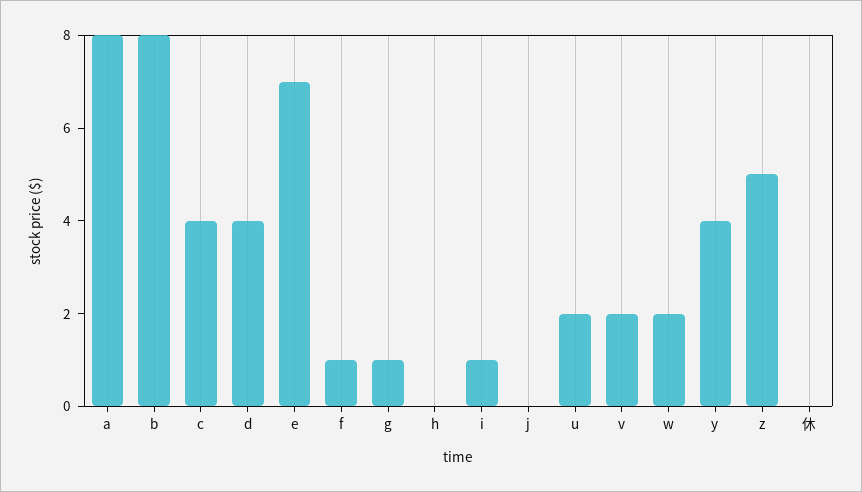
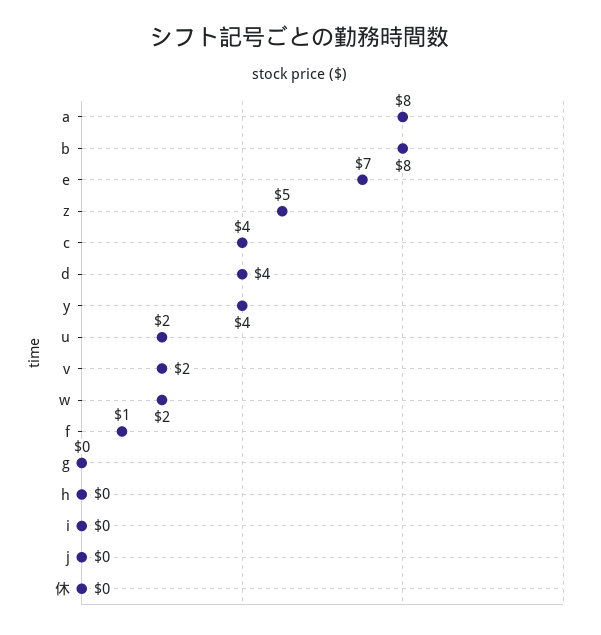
  {
    "a": 8,
    "b": 8,
    "c": 4,
    "d": 4,
    "e": 7,
    "f": 1,
-   "g": 1,
+   "g": 0,
    "h": 0,
-   "i": 1,
+   "i": 0,
    "j": 0,
    "u": 2,
    "v": 2,
    "w": 2,
    "y": 4,
    "z": 5,
    "休": 0
  }

